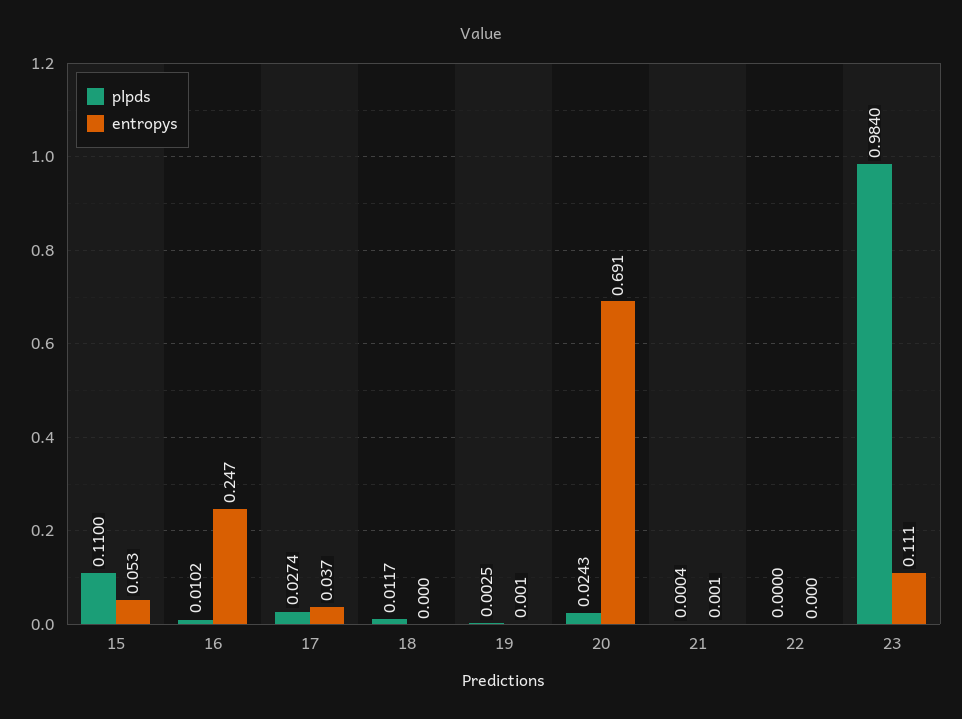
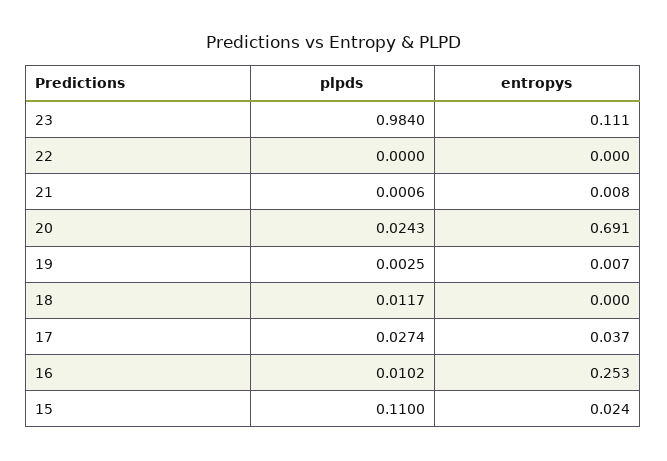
  {
    "plpds": {
      "15": 0.11,
      "16": 0.0102,
      "17": 0.0274,
      "18": 0.0117,
      "19": 0.0025,
      "20": 0.0243,
-     "21": 0.0004,
+     "21": 0.0006,
      "22": 0,
      "23": 0.984
    },
    "entropys": {
-     "15": 0.053,
+     "15": 0.024,
-     "16": 0.247,
+     "16": 0.253,
      "17": 0.037,
      "18": 0,
-     "19": 0.001,
+     "19": 0.007,
      "20": 0.691,
-     "21": 0.001,
+     "21": 0.008,
      "22": 0,
      "23": 0.111
    }
  }

